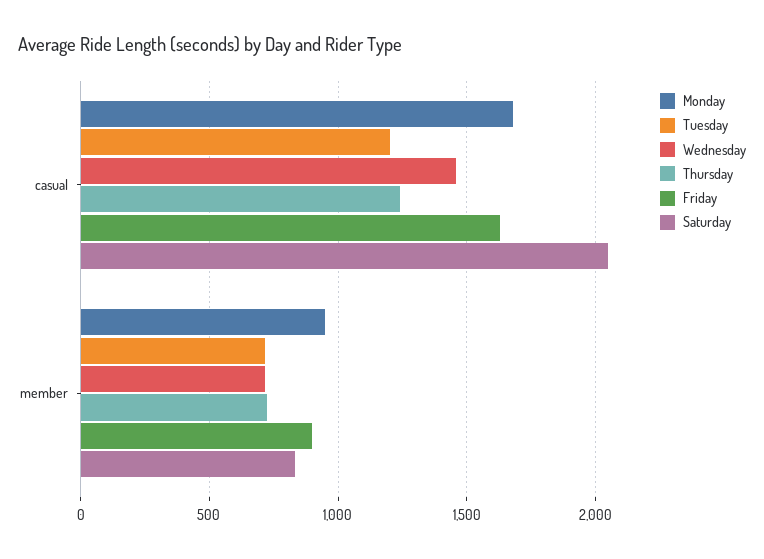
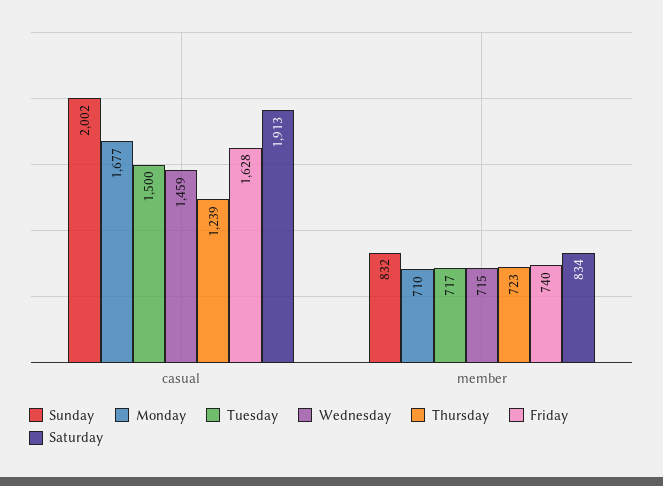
  {
    "Monday": {
      "casual": 1677,
-     "member": 950
+     "member": 710
    },
    "Tuesday": {
-     "casual": 1200,
+     "casual": 1500,
      "member": 717
    },
    "Wednesday": {
      "casual": 1459,
      "member": 715
    },
    "Thursday": {
      "casual": 1239,
      "member": 723
    },
    "Friday": {
      "casual": 1628,
-     "member": 900
+     "member": 740
    },
    "Saturday": {
-     "casual": 2050,
+     "casual": 1913,
      "member": 834
-   }
+   },
+   "Sunday": {
+     "casual": 2002,
+     "member": 832
+   }
  }

